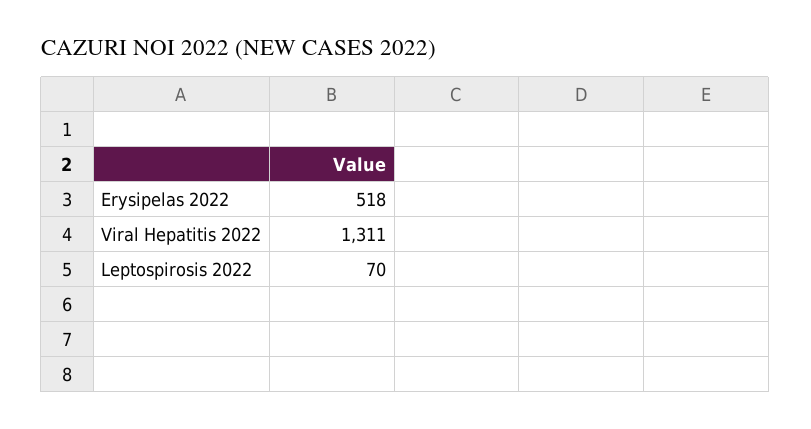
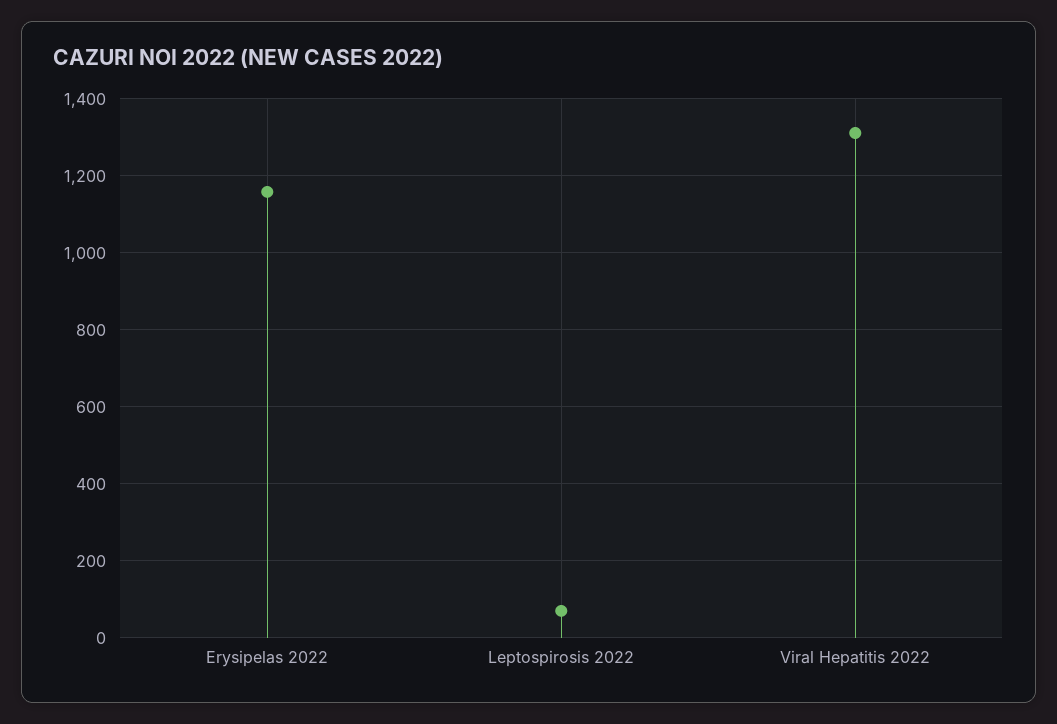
  {
-   "Erysipelas 2022": 518,
+   "Erysipelas 2022": 1160,
    "Viral Hepatitis 2022": 1311,
    "Leptospirosis 2022": 70
  }

